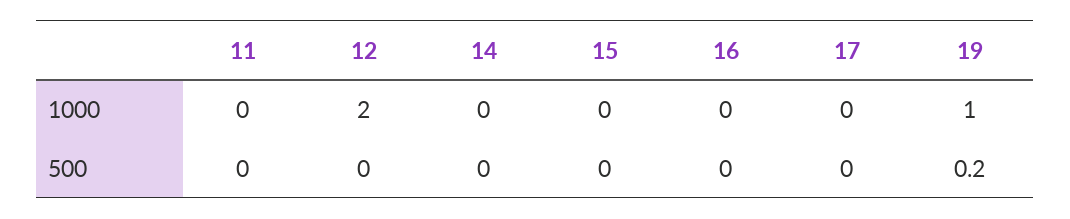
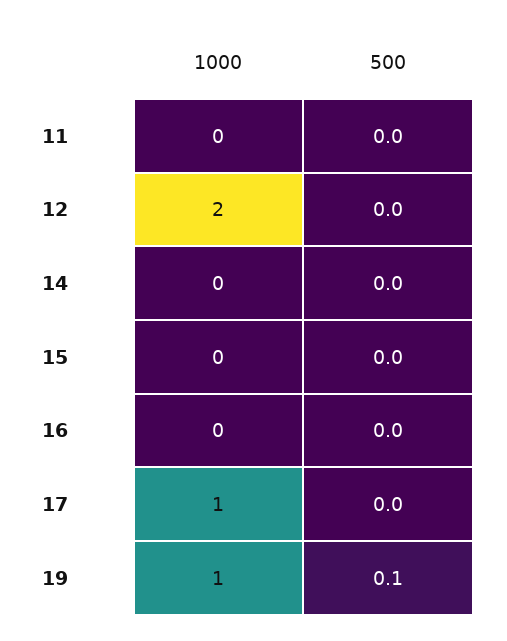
  {
    "11": {
      "1000": 0,
      "500": 0
    },
    "12": {
      "1000": 2,
      "500": 0
    },
    "14": {
      "1000": 0,
      "500": 0
    },
    "15": {
      "1000": 0,
      "500": 0
    },
    "16": {
      "1000": 0,
      "500": 0
    },
    "17": {
-     "1000": 0,
+     "1000": 1,
      "500": 0
    },
    "19": {
      "1000": 1,
-     "500": 0.2
+     "500": 0.1
    }
  }

